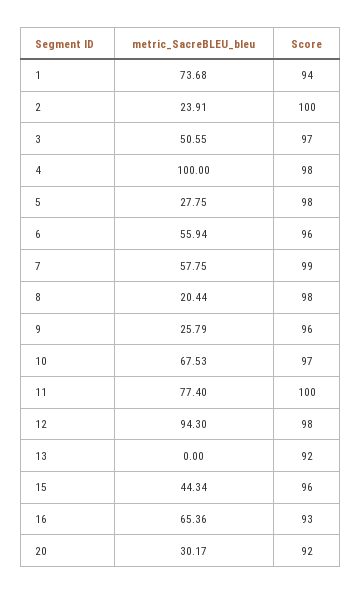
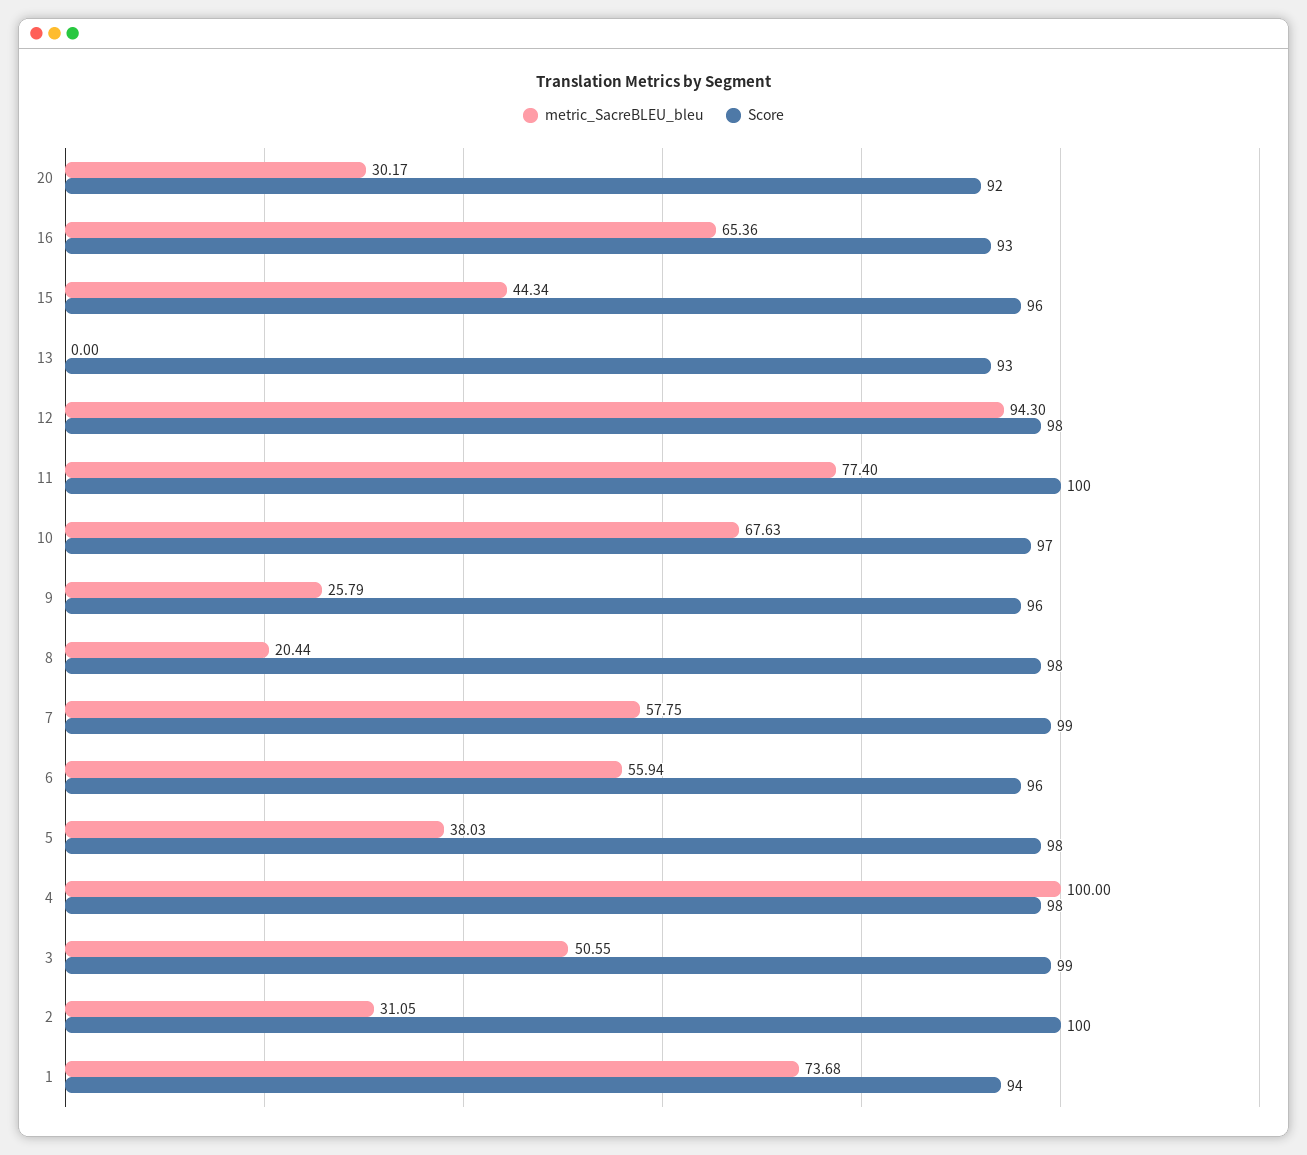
  {
    "metric_SacreBLEU_bleu": {
      "1": 73.68,
-     "2": 23.91,
+     "2": 31.05,
      "3": 50.55,
      "4": 100,
-     "5": 27.75,
+     "5": 38.03,
      "6": 55.94,
      "7": 57.75,
      "8": 20.44,
      "9": 25.79,
-     "10": 67.53,
+     "10": 67.63,
      "11": 77.4,
      "12": 94.3,
      "13": 0,
      "15": 44.34,
      "16": 65.36,
      "20": 30.17
    },
    "Score": {
      "1": 94,
      "2": 100,
-     "3": 97,
+     "3": 99,
      "4": 98,
      "5": 98,
      "6": 96,
      "7": 99,
      "8": 98,
      "9": 96,
      "10": 97,
      "11": 100,
      "12": 98,
-     "13": 92,
+     "13": 93,
      "15": 96,
      "16": 93,
      "20": 92
    }
  }

